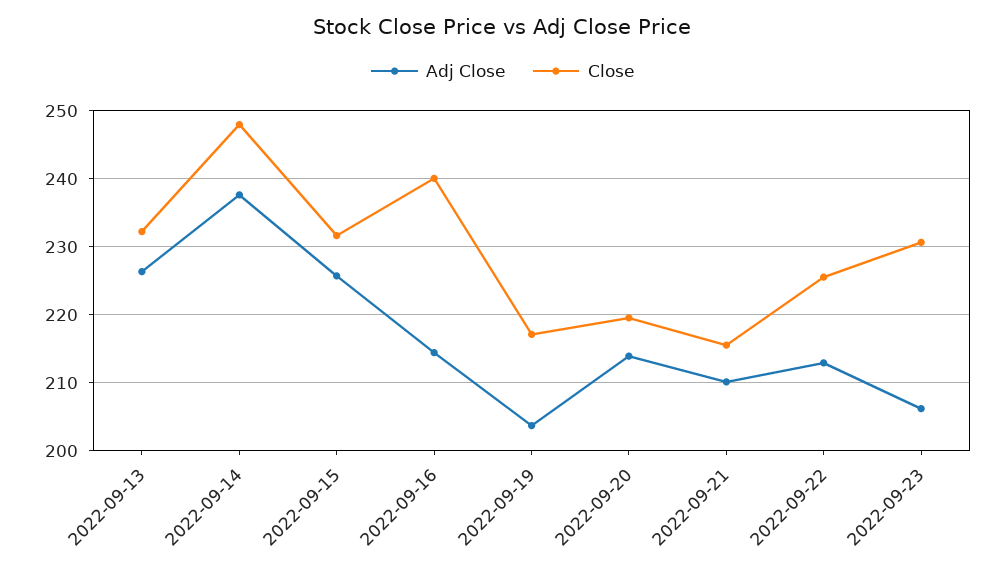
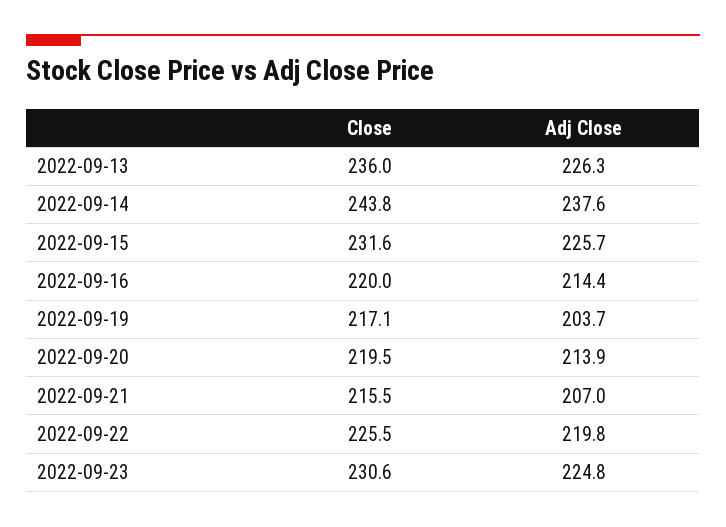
  {
    "Adj Close": {
      "2022-09-13": 226.3,
      "2022-09-14": 237.6,
      "2022-09-15": 225.7,
      "2022-09-16": 214.4,
      "2022-09-19": 203.7,
      "2022-09-20": 213.9,
-     "2022-09-21": 210,
+     "2022-09-21": 207,
-     "2022-09-22": 213,
+     "2022-09-22": 219.8,
-     "2022-09-23": 206
+     "2022-09-23": 224.8
    },
    "Close": {
-     "2022-09-13": 232,
+     "2022-09-13": 236,
-     "2022-09-14": 248,
+     "2022-09-14": 243.8,
      "2022-09-15": 231.6,
-     "2022-09-16": 240,
+     "2022-09-16": 220,
      "2022-09-19": 217.1,
      "2022-09-20": 219.5,
      "2022-09-21": 215.5,
      "2022-09-22": 225.5,
      "2022-09-23": 230.6
    }
  }

